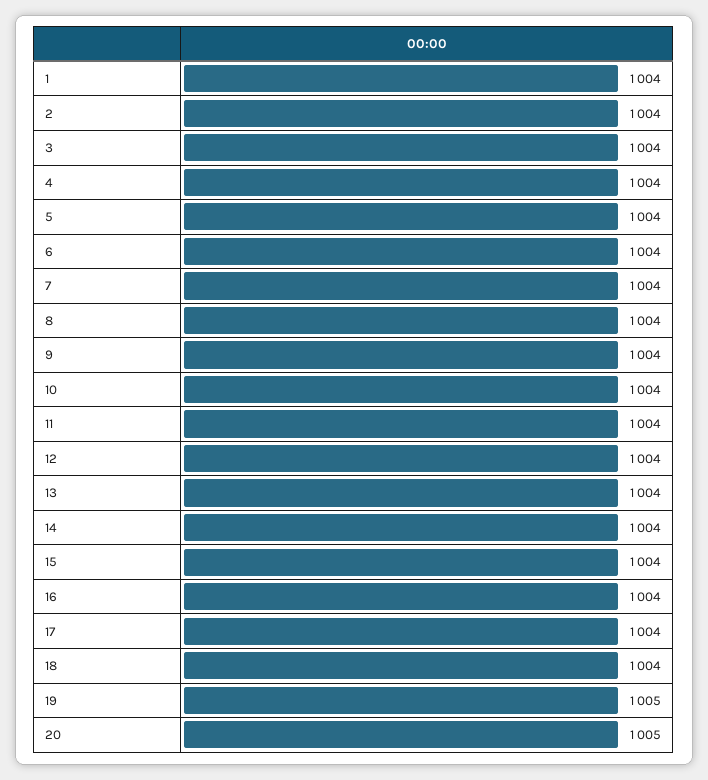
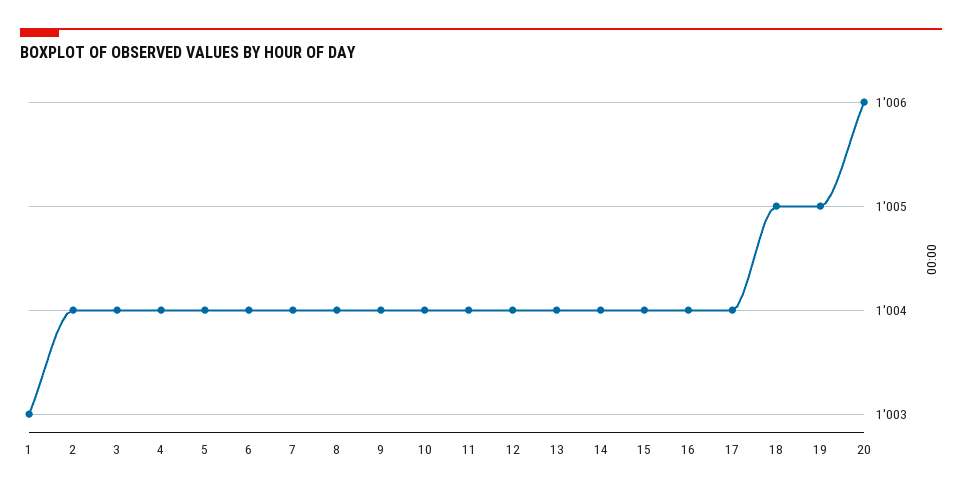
  {
-   "1": 1004,
+   "1": 1003,
    "2": 1004,
    "3": 1004,
    "4": 1004,
    "5": 1004,
    "6": 1004,
    "7": 1004,
    "8": 1004,
    "9": 1004,
    "10": 1004,
    "11": 1004,
    "12": 1004,
    "13": 1004,
    "14": 1004,
    "15": 1004,
    "16": 1004,
    "17": 1004,
-   "18": 1004,
+   "18": 1005,
    "19": 1005,
-   "20": 1005
+   "20": 1006
  }

